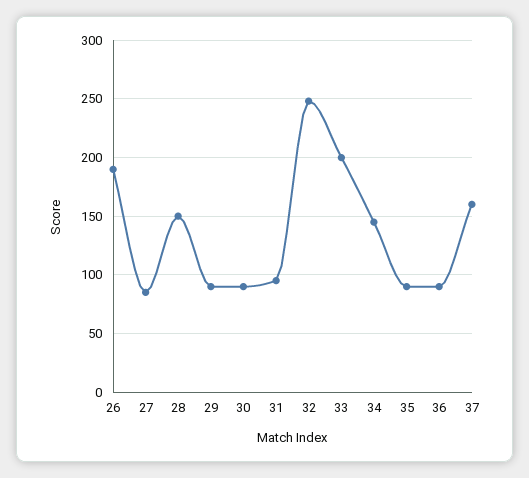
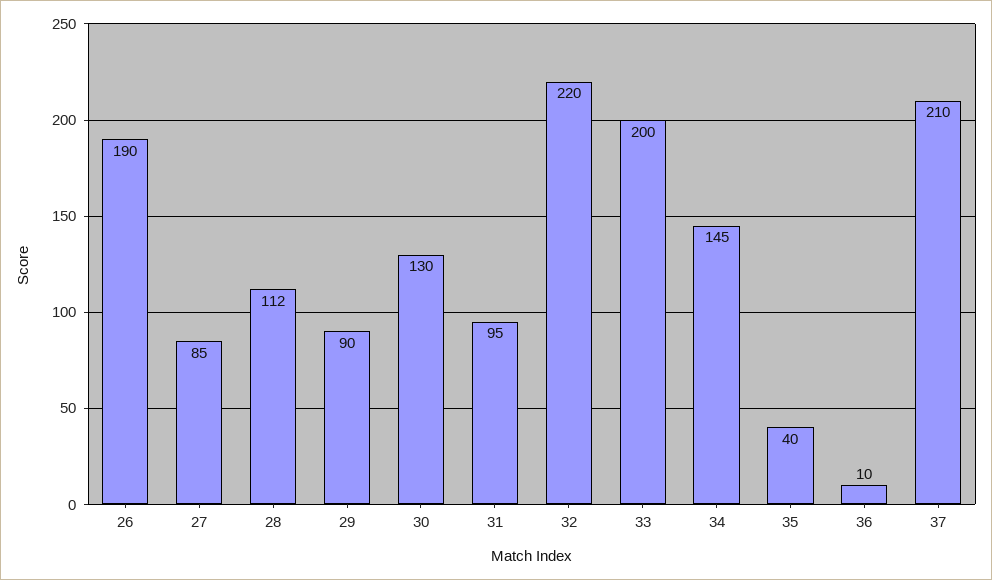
  {
    "26": 190,
    "27": 85,
-   "28": 150,
+   "28": 112,
    "29": 90,
-   "30": 90,
+   "30": 130,
    "31": 95,
-   "32": 250,
+   "32": 220,
    "33": 200,
    "34": 145,
-   "35": 90,
+   "35": 40,
-   "36": 90,
+   "36": 10,
-   "37": 160
+   "37": 210
  }

